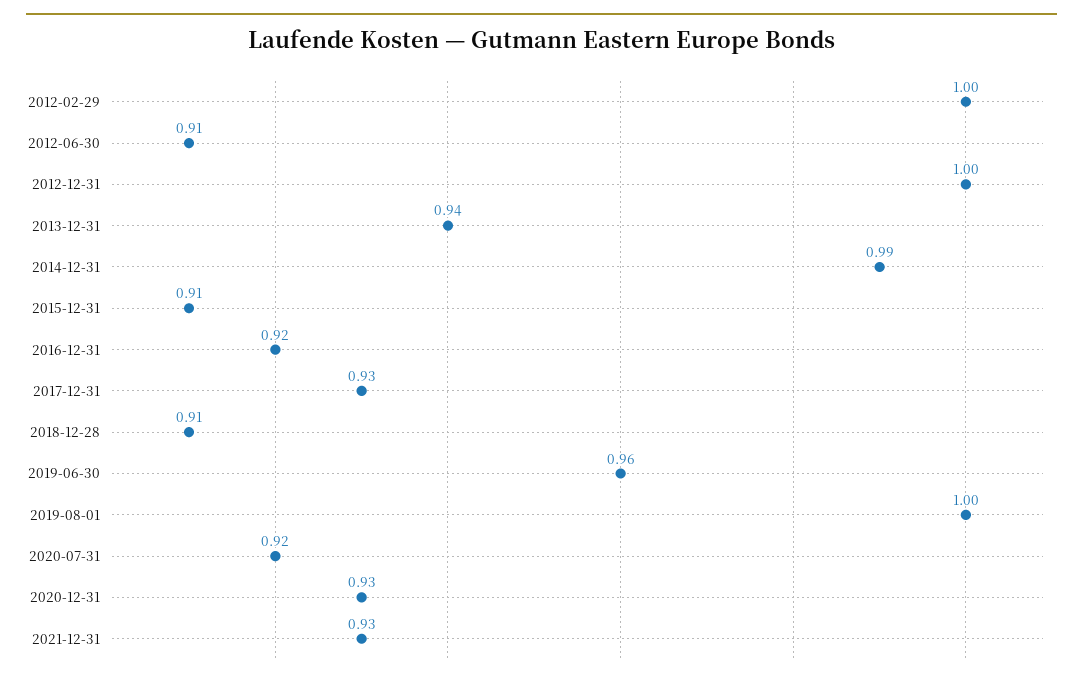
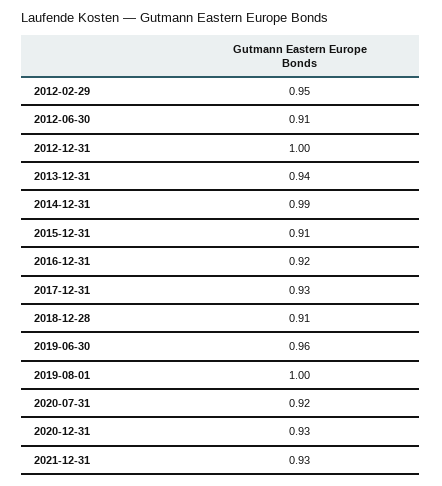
  {
-   "2012-02-29": 1,
+   "2012-02-29": 0.95,
    "2012-06-30": 0.91,
    "2012-12-31": 1,
    "2013-12-31": 0.94,
    "2014-12-31": 0.99,
    "2015-12-31": 0.91,
    "2016-12-31": 0.92,
    "2017-12-31": 0.93,
    "2018-12-28": 0.91,
    "2019-06-30": 0.96,
    "2019-08-01": 1,
    "2020-07-31": 0.92,
    "2020-12-31": 0.93,
    "2021-12-31": 0.93
  }

